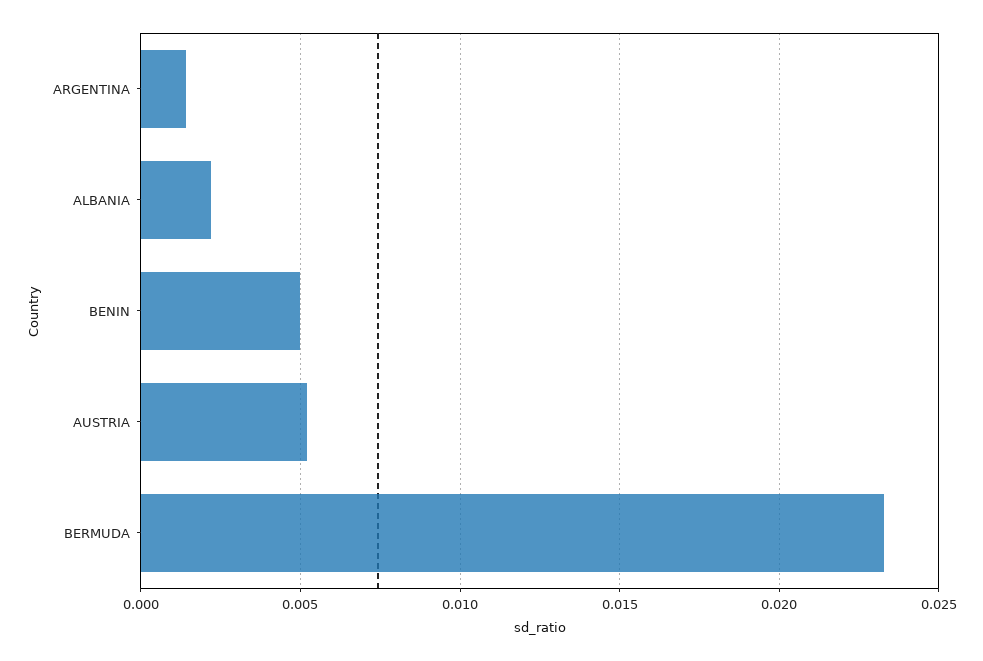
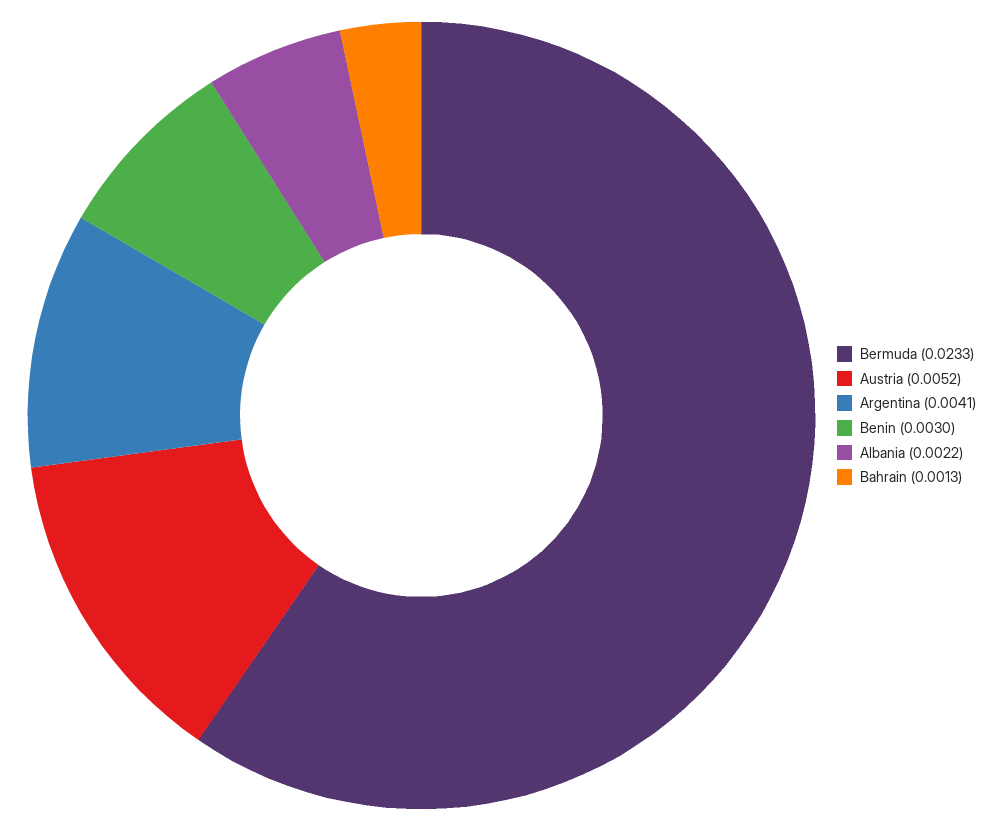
  {
-   "ARGENTINA": 0.0015,
+   "ARGENTINA": 0.0041,
    "ALBANIA": 0.0022,
-   "BENIN": 0.005,
+   "BENIN": 0.003,
    "AUSTRIA": 0.0052,
-   "BERMUDA": 0.0233
+   "BERMUDA": 0.0233,
+   "Bahrain": 0.0013
  }

